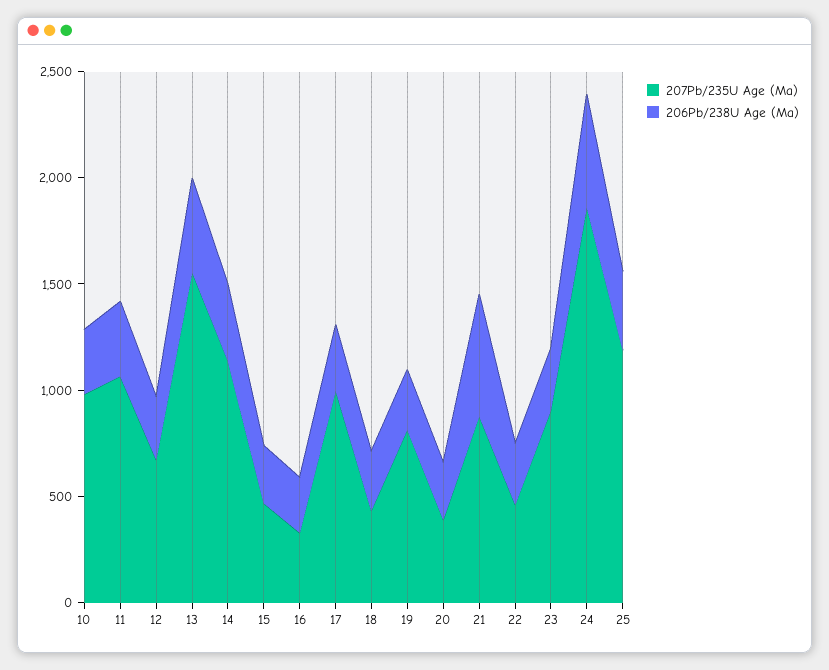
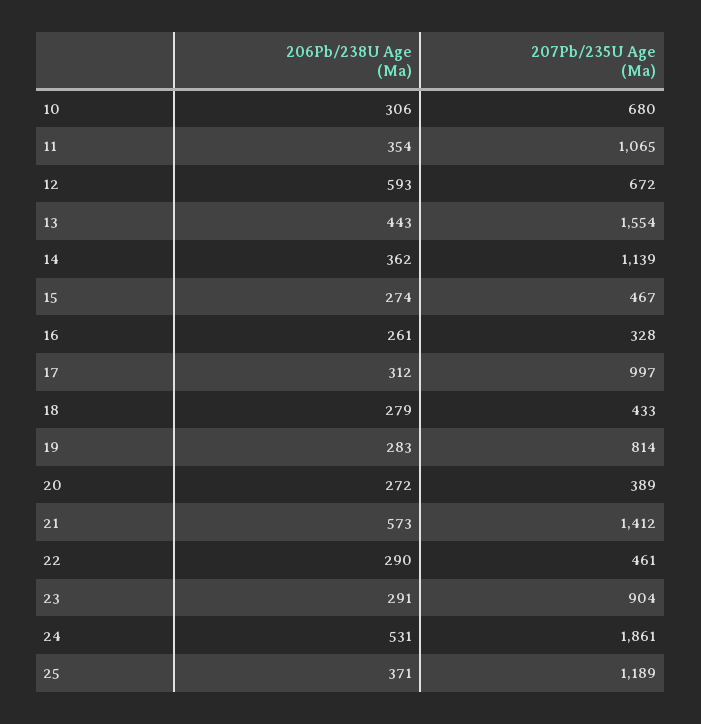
  {
    "207Pb/235U Age (Ma)": {
-     "10": 1000,
+     "10": 680,
      "11": 1065,
      "12": 672,
      "13": 1554,
      "14": 1139,
      "15": 467,
      "16": 328,
      "17": 997,
      "18": 433,
      "19": 814,
      "20": 389,
-     "21": 900,
+     "21": 1412,
      "22": 461,
      "23": 904,
      "24": 1861,
      "25": 1189
    },
    "206Pb/238U Age (Ma)": {
      "10": 306,
      "11": 354,
-     "12": 300,
+     "12": 593,
      "13": 443,
      "14": 362,
      "15": 274,
      "16": 261,
      "17": 312,
      "18": 279,
      "19": 283,
      "20": 272,
      "21": 573,
      "22": 290,
      "23": 291,
      "24": 531,
      "25": 371
    }
  }

